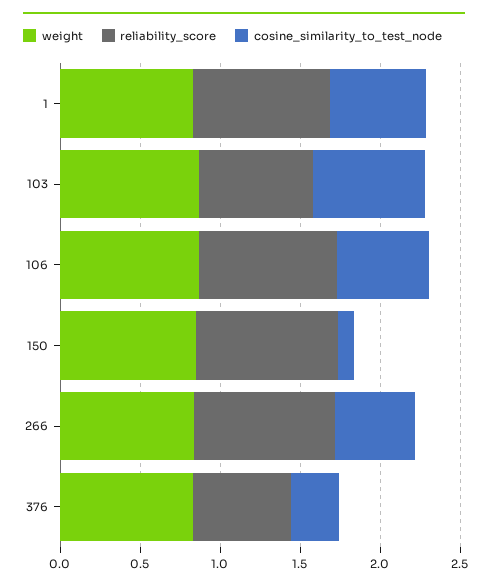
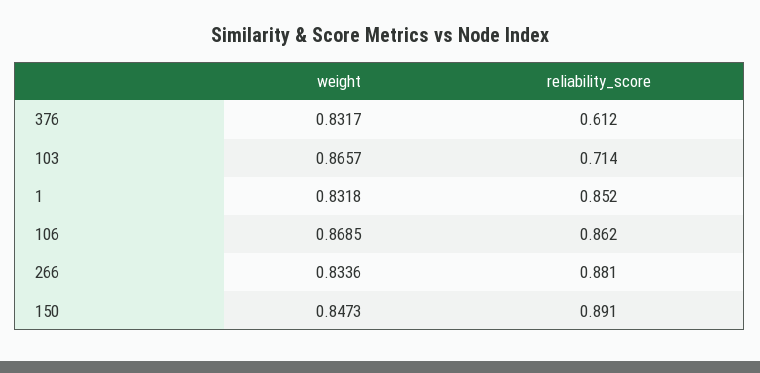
  {
    "weight": {
      "1": 0.8318,
      "103": 0.8657,
      "106": 0.8685,
      "150": 0.8473,
      "266": 0.8336,
      "376": 0.8317
    },
    "reliability_score": {
      "1": 0.852,
      "103": 0.714,
      "106": 0.862,
      "150": 0.891,
      "266": 0.881,
      "376": 0.612
-   },
+   }
-   "cosine_similarity_to_test_node": {
-     "1": 0.6,
-     "103": 0.7,
-     "106": 0.6,
-     "150": 0.1,
-     "266": 0.5,
-     "376": 0.3
-   }
  }

